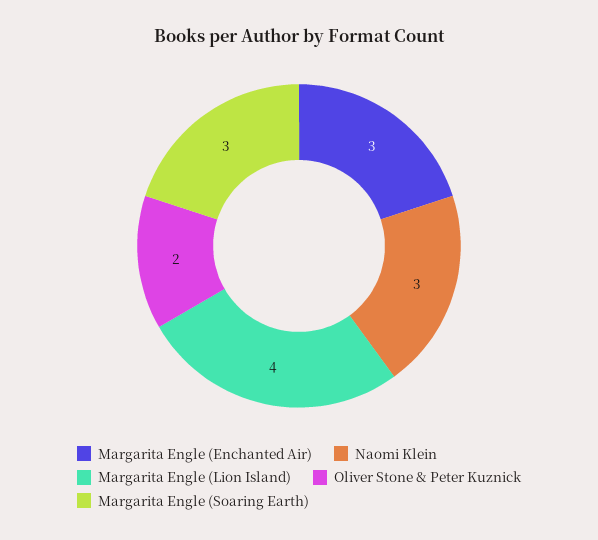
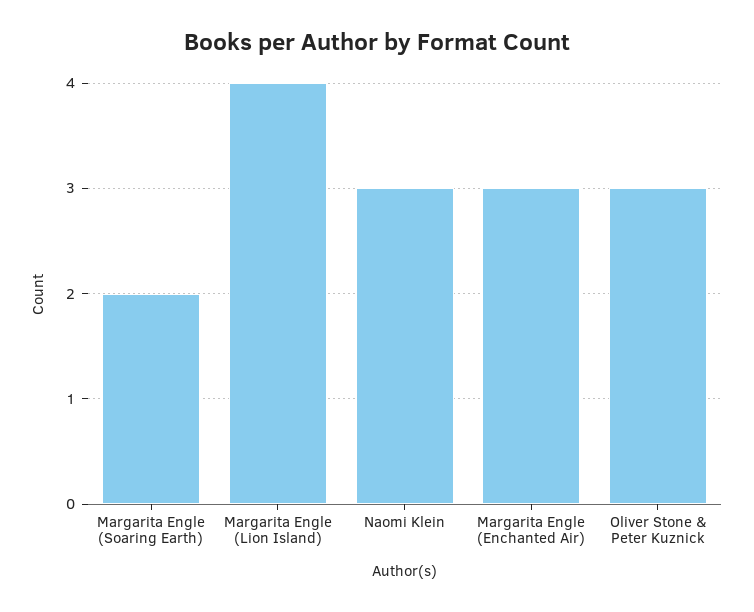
  {
    "Margarita Engle (Enchanted Air)": 3,
    "Naomi Klein": 3,
    "Margarita Engle (Lion Island)": 4,
-   "Oliver Stone & Peter Kuznick": 2,
+   "Oliver Stone & Peter Kuznick": 3,
-   "Margarita Engle (Soaring Earth)": 3
+   "Margarita Engle (Soaring Earth)": 2
  }

